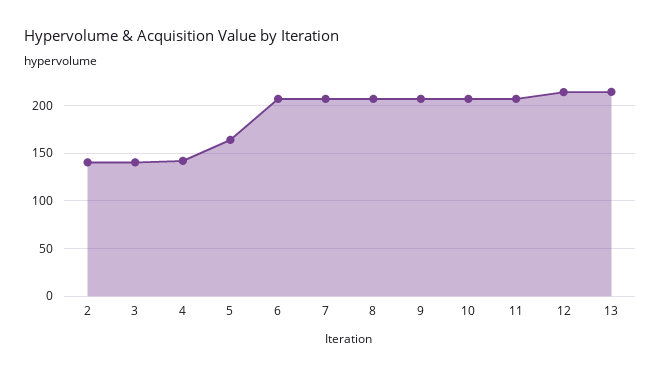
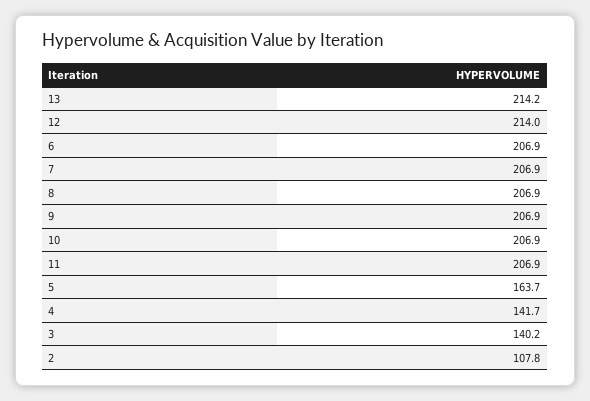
  {
-   "2": 140,
+   "2": 107.8,
    "3": 140.2,
    "4": 141.7,
    "5": 163.7,
    "6": 206.9,
    "7": 206.9,
    "8": 206.9,
    "9": 206.9,
    "10": 206.9,
    "11": 206.9,
    "12": 214,
    "13": 214.2
  }

